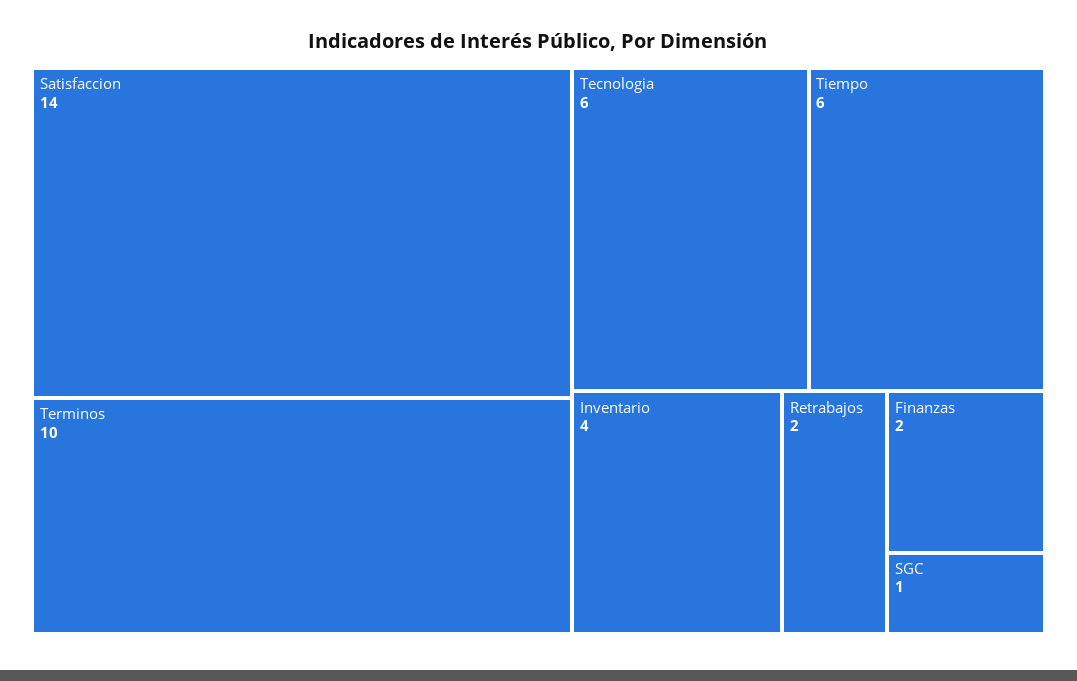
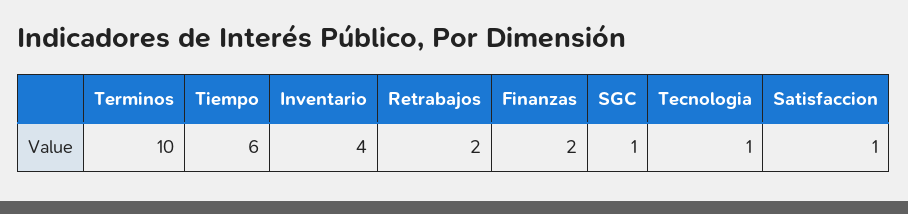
  {
-   "Satisfaccion": 14,
+   "Satisfaccion": 1,
    "Terminos": 10,
-   "Tecnologia": 6,
+   "Tecnologia": 1,
    "Tiempo": 6,
    "Inventario": 4,
    "Retrabajos": 2,
    "Finanzas": 2,
    "SGC": 1
  }

